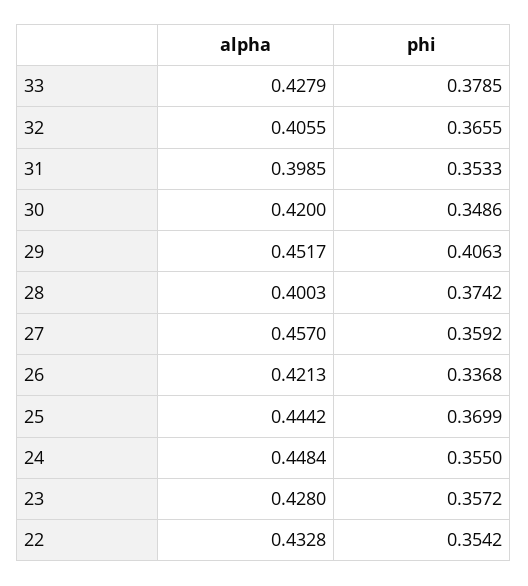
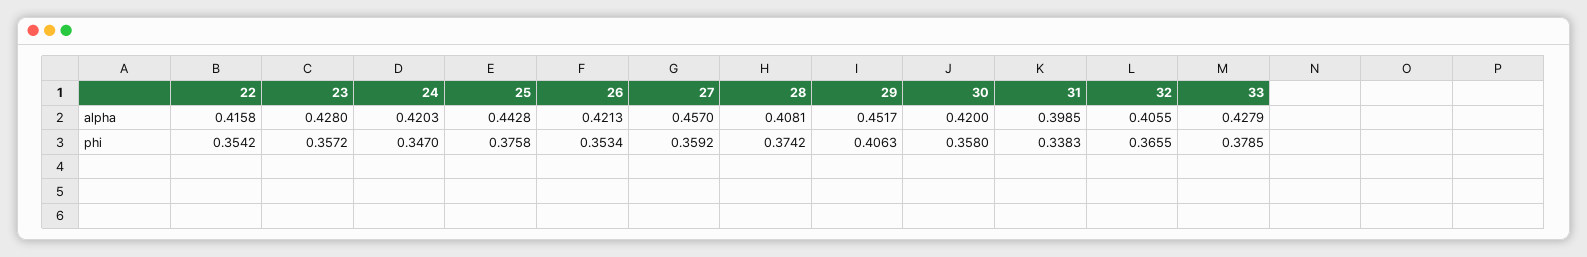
  {
    "alpha": {
      "33": 0.4279,
      "32": 0.4055,
      "31": 0.3985,
      "30": 0.42,
      "29": 0.4517,
-     "28": 0.4003,
+     "28": 0.4081,
      "27": 0.457,
      "26": 0.4213,
-     "25": 0.4442,
+     "25": 0.4428,
-     "24": 0.4484,
+     "24": 0.4203,
      "23": 0.428,
-     "22": 0.4328
+     "22": 0.4158
    },
    "phi": {
      "33": 0.3785,
      "32": 0.3655,
-     "31": 0.3533,
+     "31": 0.3383,
-     "30": 0.3486,
+     "30": 0.358,
      "29": 0.4063,
      "28": 0.3742,
      "27": 0.3592,
-     "26": 0.3368,
+     "26": 0.3534,
-     "25": 0.3699,
+     "25": 0.3758,
-     "24": 0.355,
+     "24": 0.347,
      "23": 0.3572,
      "22": 0.3542
    }
  }

